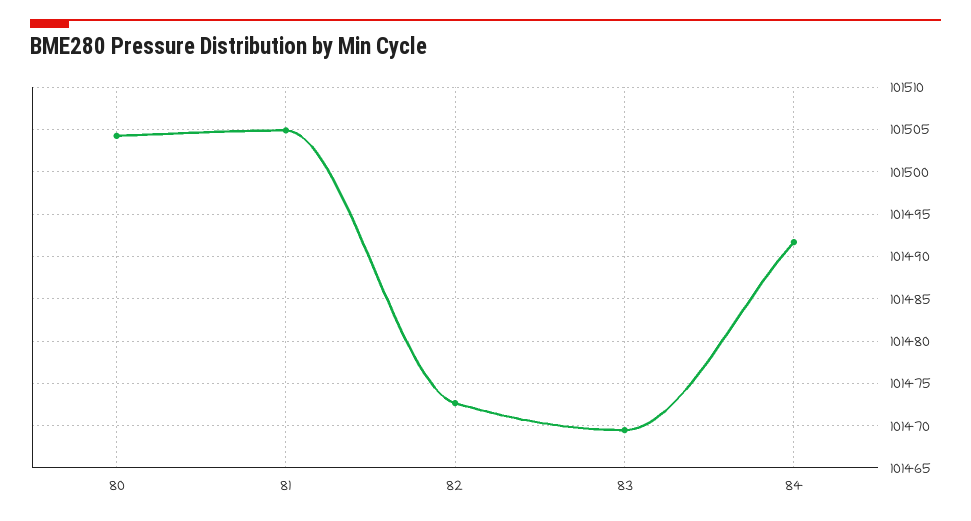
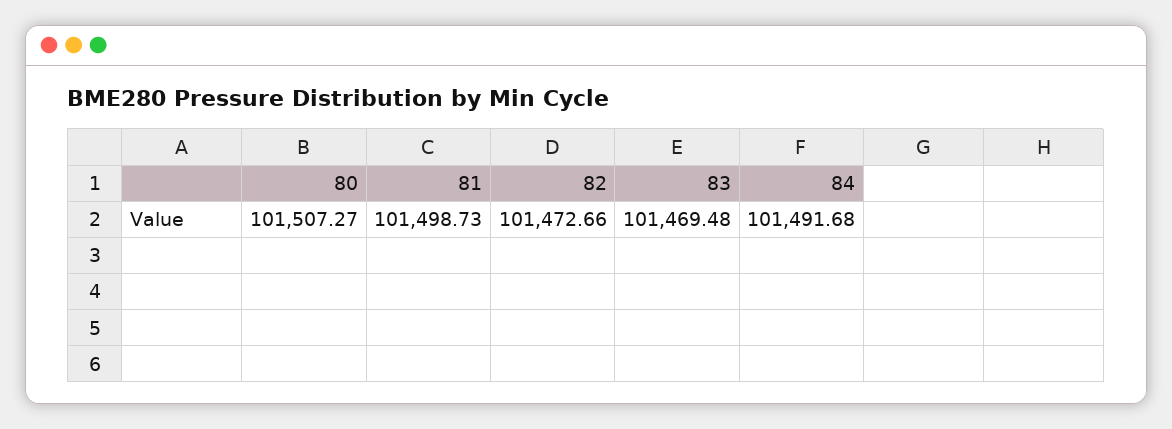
  {
-   "80": 101504,
+   "80": 101507.27,
-   "81": 101505,
+   "81": 101498.73,
    "82": 101472.66,
    "83": 101469.48,
    "84": 101491.68
  }

